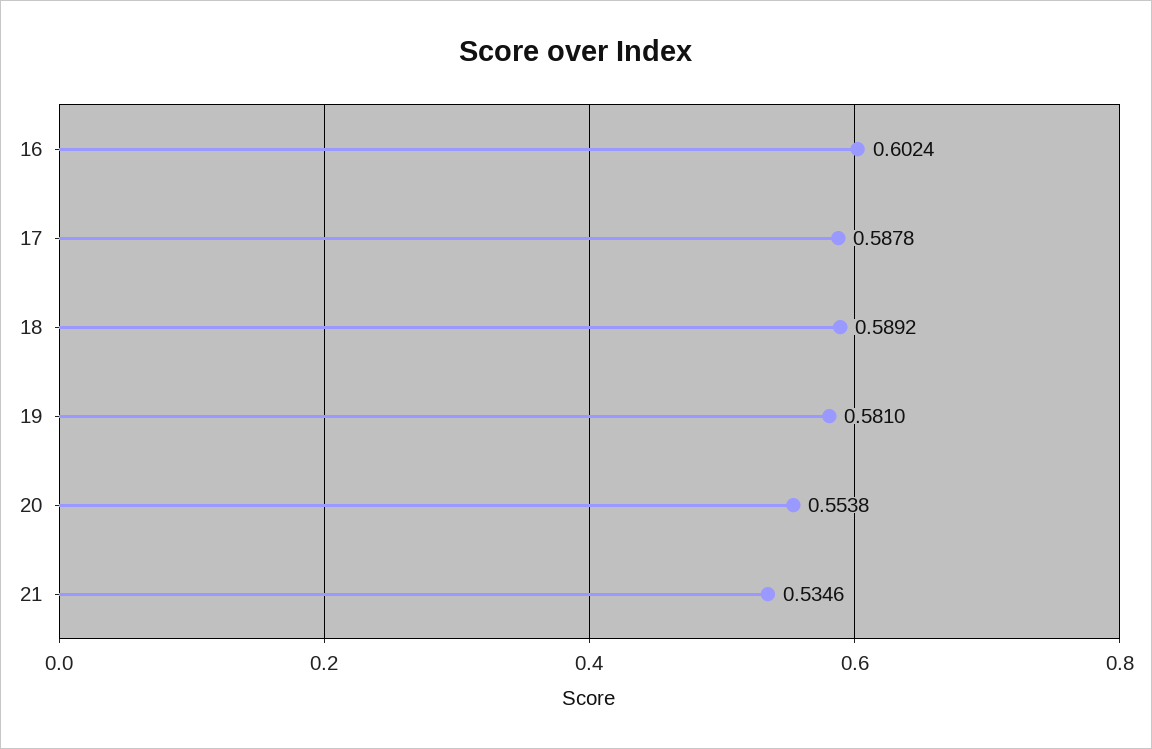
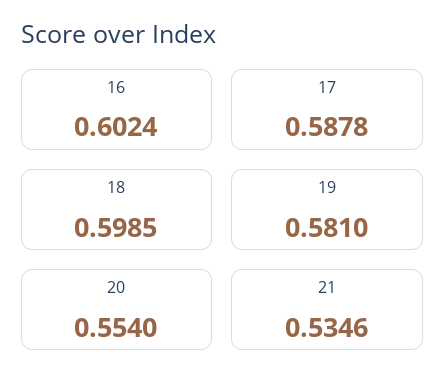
  {
    "16": 0.6024,
    "17": 0.5878,
-   "18": 0.5892,
+   "18": 0.5985,
    "19": 0.581,
-   "20": 0.5538,
+   "20": 0.554,
    "21": 0.5346
  }

